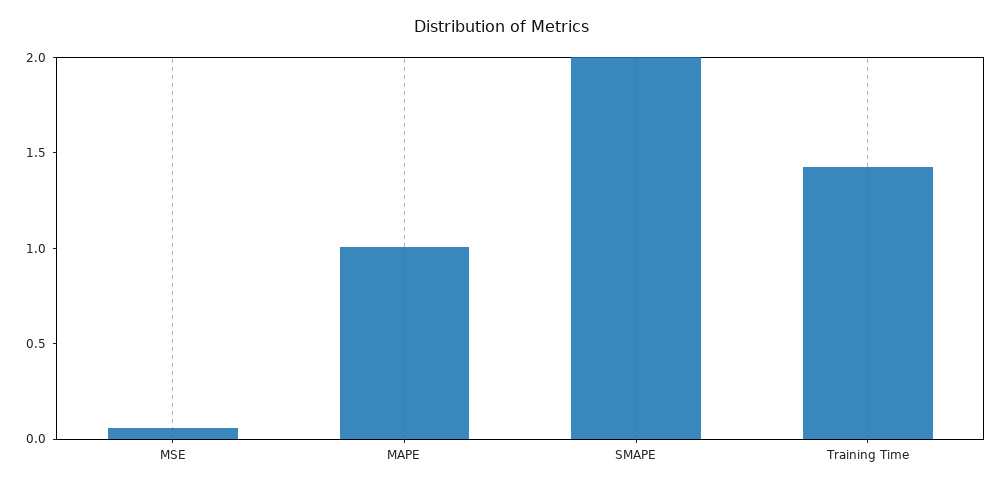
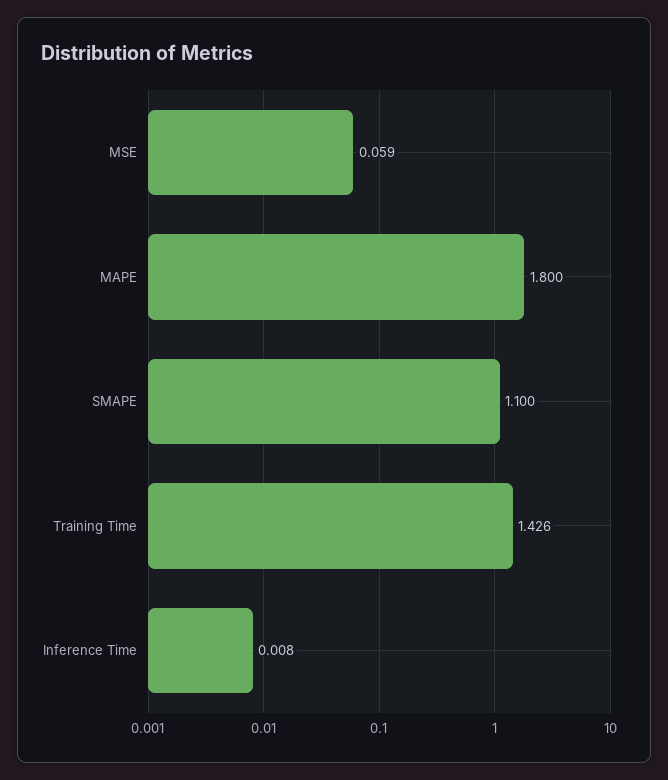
  {
    "MSE": 0.059,
-   "MAPE": 1,
+   "MAPE": 1.8,
-   "SMAPE": 2,
+   "SMAPE": 1.1,
-   "Training Time": 1.426
+   "Training Time": 1.426,
+   "Inference Time": 0.008
  }

